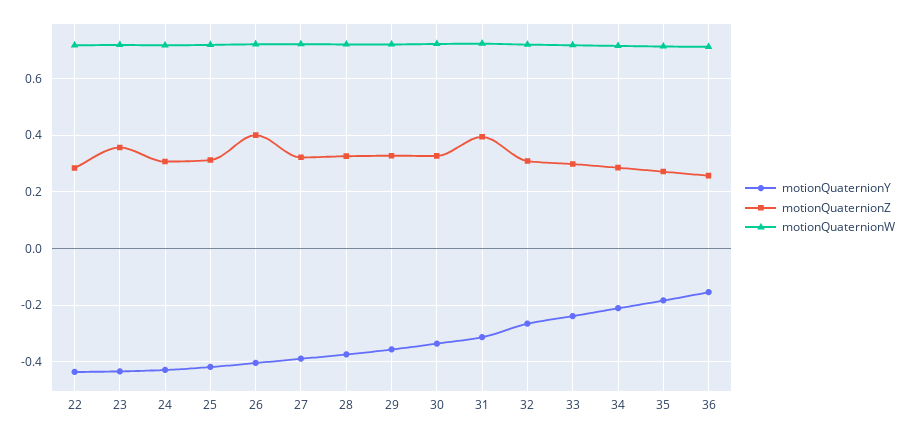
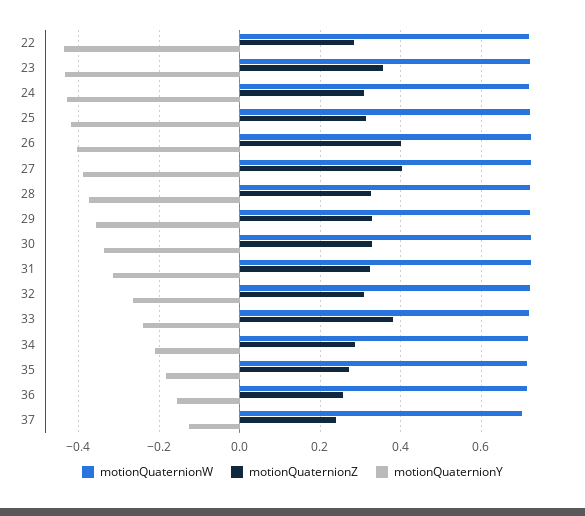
  {
    "motionQuaternionY": {
      "22": -0.44,
      "23": -0.44,
      "24": -0.42,
      "25": -0.42,
      "26": -0.4,
      "27": -0.38,
      "28": -0.38,
      "29": -0.36,
      "30": -0.34,
      "31": -0.32,
      "32": -0.26,
      "33": -0.24,
      "34": -0.22,
      "35": -0.18,
-     "36": -0.16
+     "36": -0.16,
+     "37": -0.12
    },
    "motionQuaternionZ": {
      "22": 0.28,
      "23": 0.36,
      "24": 0.3,
      "25": 0.32,
      "26": 0.4,
-     "27": 0.325,
+     "27": 0.4,
      "28": 0.32,
      "29": 0.32,
      "30": 0.32,
-     "31": 0.4,
+     "31": 0.32,
      "32": 0.3,
-     "33": 0.3,
+     "33": 0.38,
      "34": 0.28,
      "35": 0.28,
-     "36": 0.26
+     "36": 0.26,
+     "37": 0.24
    },
    "motionQuaternionW": {
      "22": 0.72,
      "23": 0.72,
      "24": 0.72,
      "25": 0.72,
      "26": 0.72,
      "27": 0.72,
      "28": 0.72,
      "29": 0.72,
      "30": 0.72,
      "31": 0.72,
      "32": 0.72,
      "33": 0.72,
      "34": 0.72,
      "35": 0.72,
-     "36": 0.72
+     "36": 0.72,
+     "37": 0.7
    }
  }

